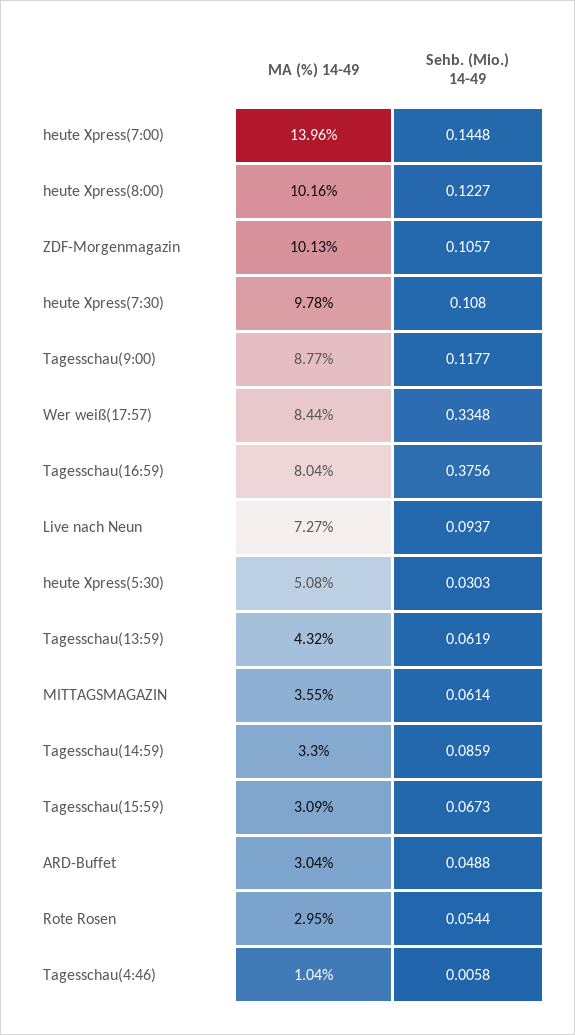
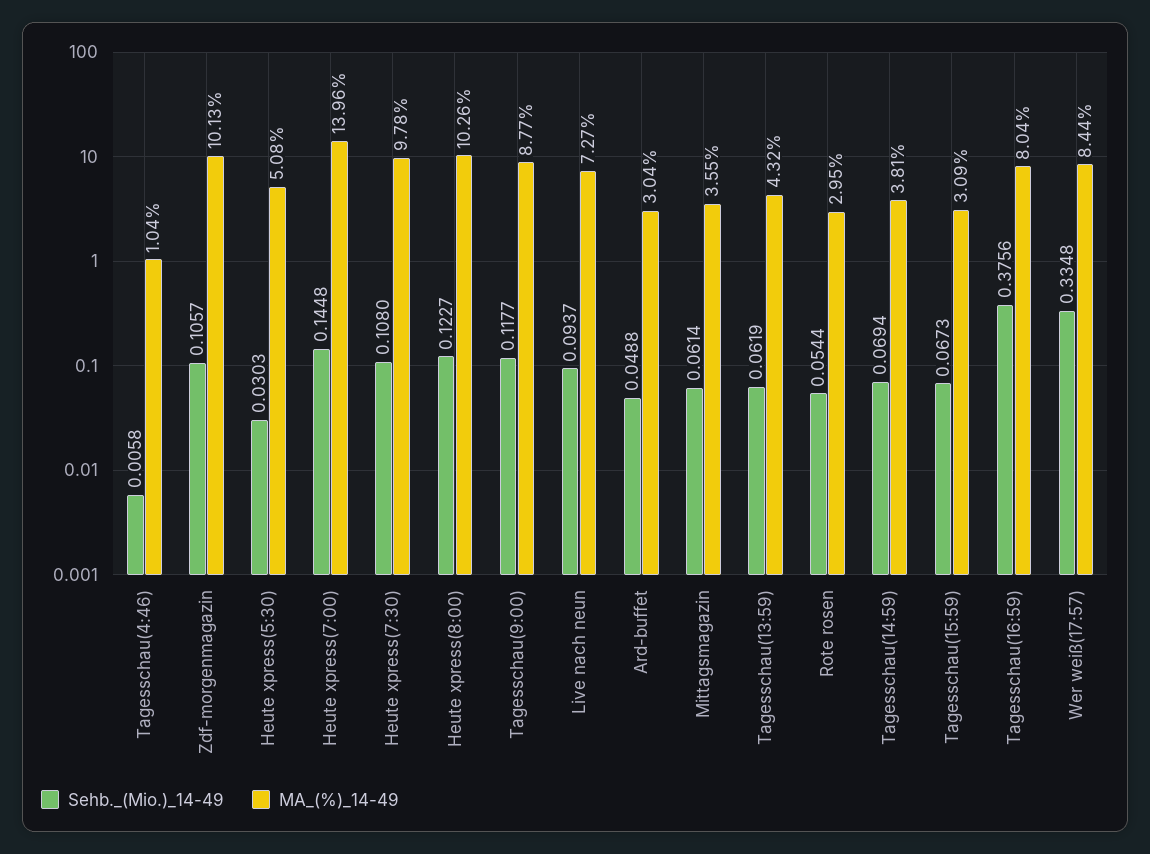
  {
    "MA (%) 14-49": {
      "heute Xpress(7:00)": 13.96,
-     "heute Xpress(8:00)": 10.16,
+     "heute Xpress(8:00)": 10.26,
      "ZDF-Morgenmagazin": 10.13,
      "heute Xpress(7:30)": 9.78,
      "Tagesschau(9:00)": 8.77,
      "Wer weiß(17:57)": 8.44,
      "Tagesschau(16:59)": 8.04,
      "Live nach Neun": 7.27,
      "heute Xpress(5:30)": 5.08,
      "Tagesschau(13:59)": 4.32,
      "MITTAGSMAGAZIN": 3.55,
-     "Tagesschau(14:59)": 3.3,
+     "Tagesschau(14:59)": 3.81,
      "Tagesschau(15:59)": 3.09,
      "ARD-Buffet": 3.04,
      "Rote Rosen": 2.95,
      "Tagesschau(4:46)": 1.04
    },
    "Sehb. (Mio.) 14-49": {
      "heute Xpress(7:00)": 0.1448,
      "heute Xpress(8:00)": 0.1227,
      "ZDF-Morgenmagazin": 0.1057,
      "heute Xpress(7:30)": 0.108,
      "Tagesschau(9:00)": 0.1177,
      "Wer weiß(17:57)": 0.3348,
      "Tagesschau(16:59)": 0.3756,
      "Live nach Neun": 0.0937,
      "heute Xpress(5:30)": 0.0303,
      "Tagesschau(13:59)": 0.0619,
      "MITTAGSMAGAZIN": 0.0614,
-     "Tagesschau(14:59)": 0.0859,
+     "Tagesschau(14:59)": 0.0694,
      "Tagesschau(15:59)": 0.0673,
      "ARD-Buffet": 0.0488,
      "Rote Rosen": 0.0544,
      "Tagesschau(4:46)": 0.0058
    }
  }

